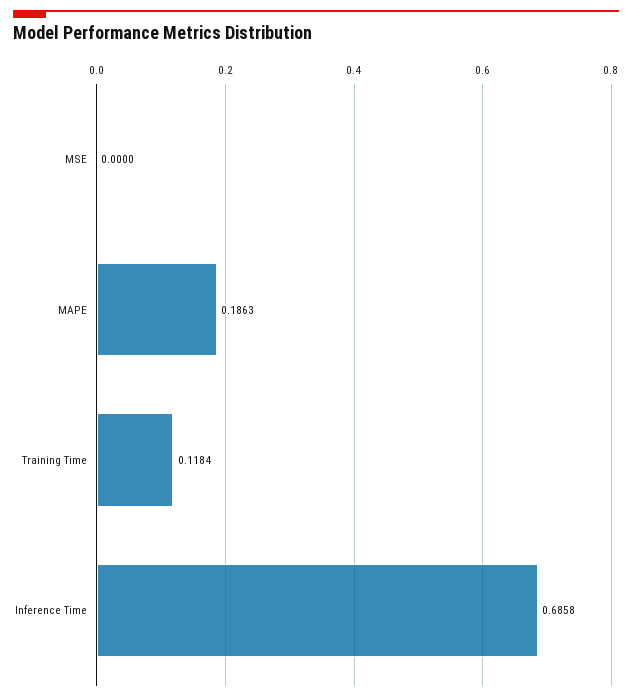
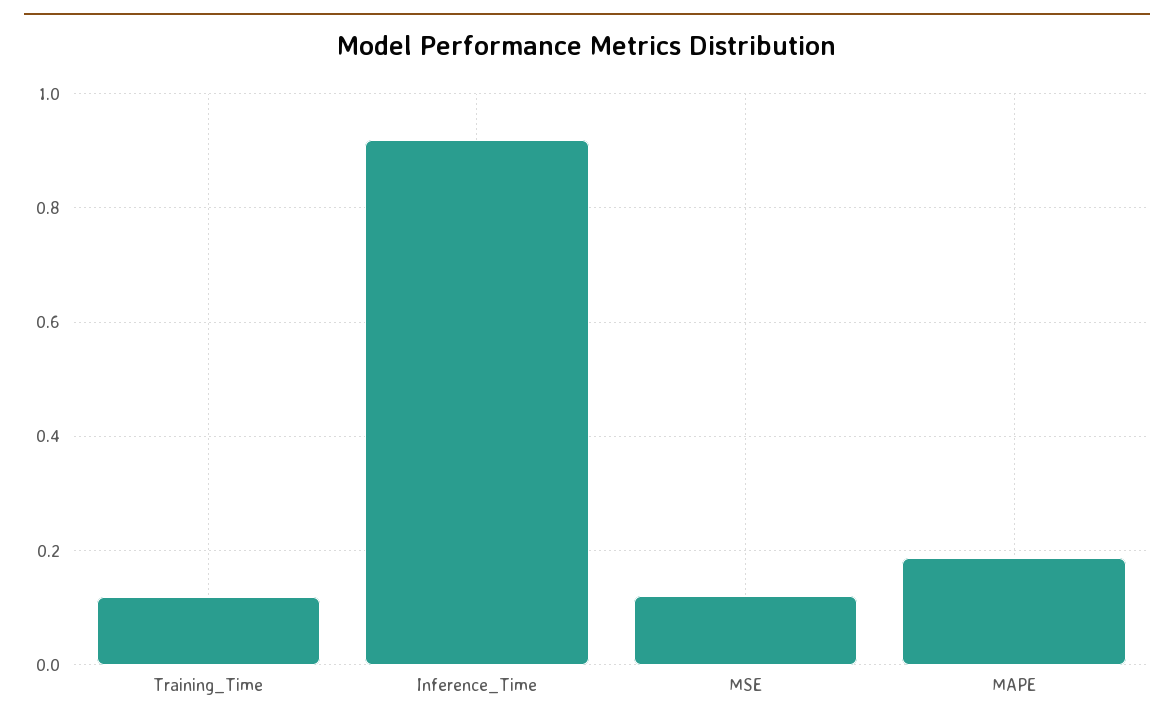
  {
-   "MSE": 0,
+   "MSE": 0.12,
    "MAPE": 0.1863,
    "Training Time": 0.1184,
-   "Inference Time": 0.6858
+   "Inference Time": 0.92
  }

